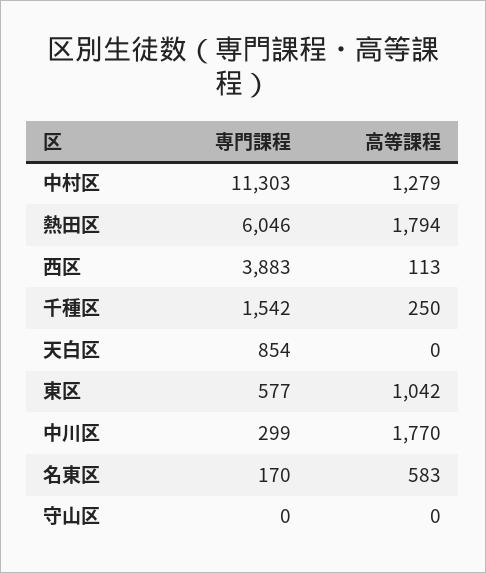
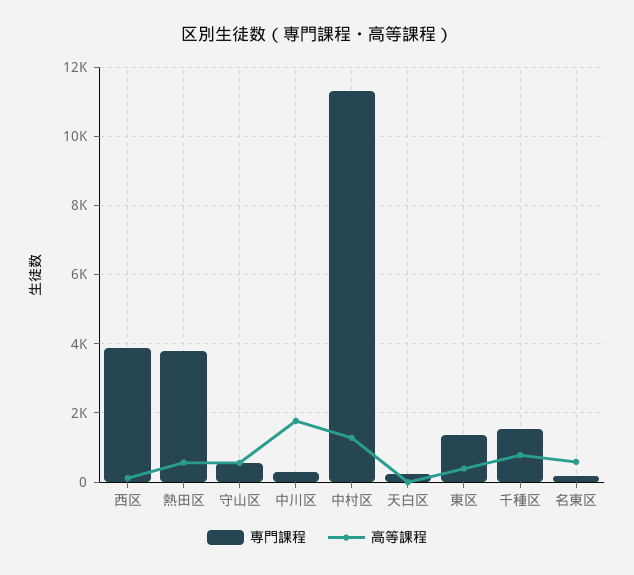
  {
    "専門課程": {
      "中村区": 11303,
-     "熱田区": 6046,
+     "熱田区": 3800,
      "西区": 3883,
      "千種区": 1542,
-     "天白区": 854,
+     "天白区": 200,
-     "東区": 577,
+     "東区": 1400,
      "中川区": 299,
      "名東区": 170,
-     "守山区": 0
+     "守山区": 600
    },
    "高等課程": {
      "中村区": 1279,
-     "熱田区": 1794,
+     "熱田区": 600,
      "西区": 113,
-     "千種区": 250,
+     "千種区": 800,
      "天白区": 0,
-     "東区": 1042,
+     "東区": 400,
      "中川区": 1770,
      "名東区": 583,
-     "守山区": 0
+     "守山区": 600
    }
  }

